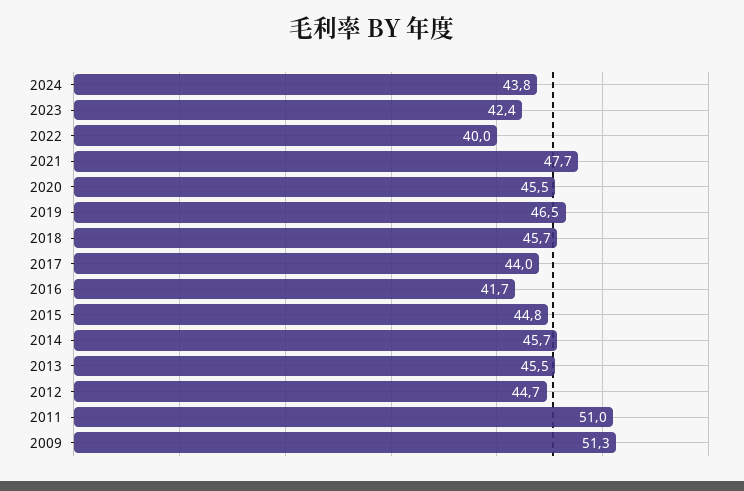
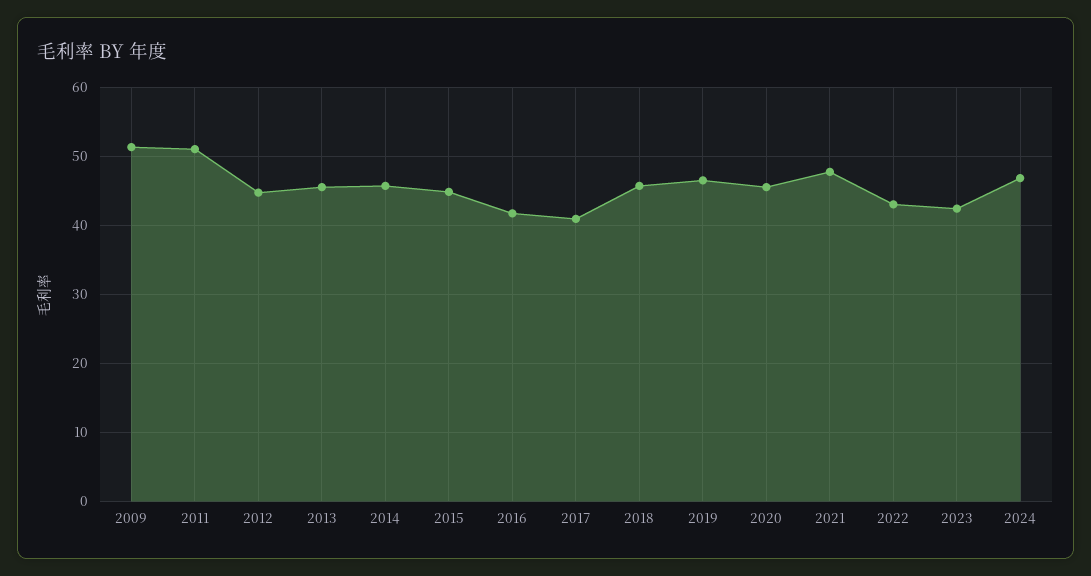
  {
-   "2024": 43.8,
+   "2024": 47,
    "2023": 42.4,
-   "2022": 40,
+   "2022": 43,
    "2021": 47.7,
    "2020": 45.5,
    "2019": 46.5,
    "2018": 45.7,
-   "2017": 44,
+   "2017": 41,
    "2016": 41.7,
    "2015": 44.8,
    "2014": 45.7,
    "2013": 45.5,
    "2012": 44.7,
    "2011": 51,
    "2009": 51.3
  }

